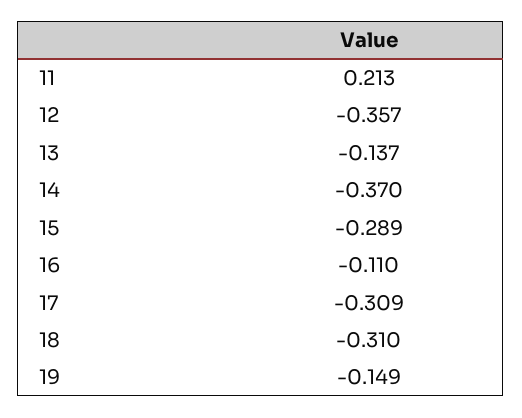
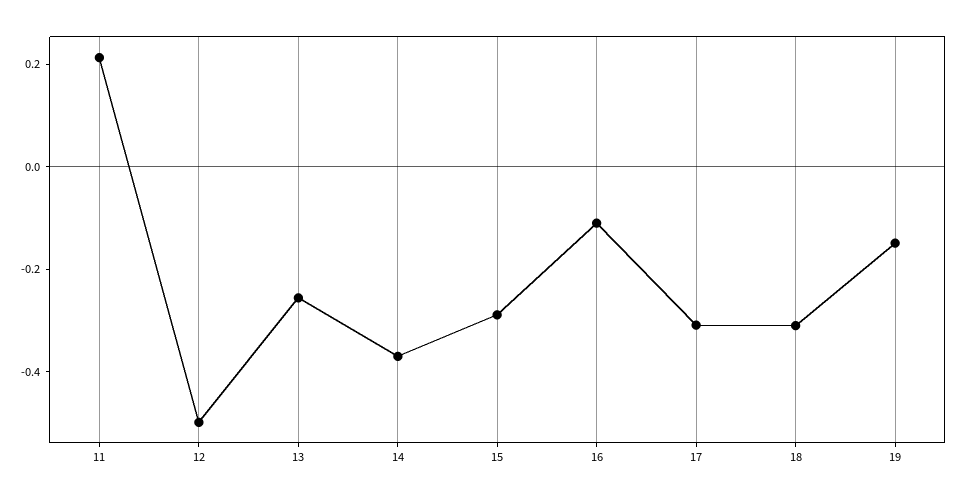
  {
    "11": 0.213,
-   "12": -0.357,
+   "12": -0.5,
-   "13": -0.137,
+   "13": -0.25,
    "14": -0.37,
    "15": -0.289,
    "16": -0.11,
    "17": -0.309,
    "18": -0.31,
    "19": -0.149
  }

